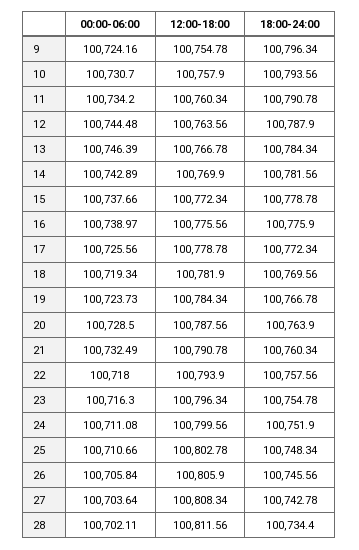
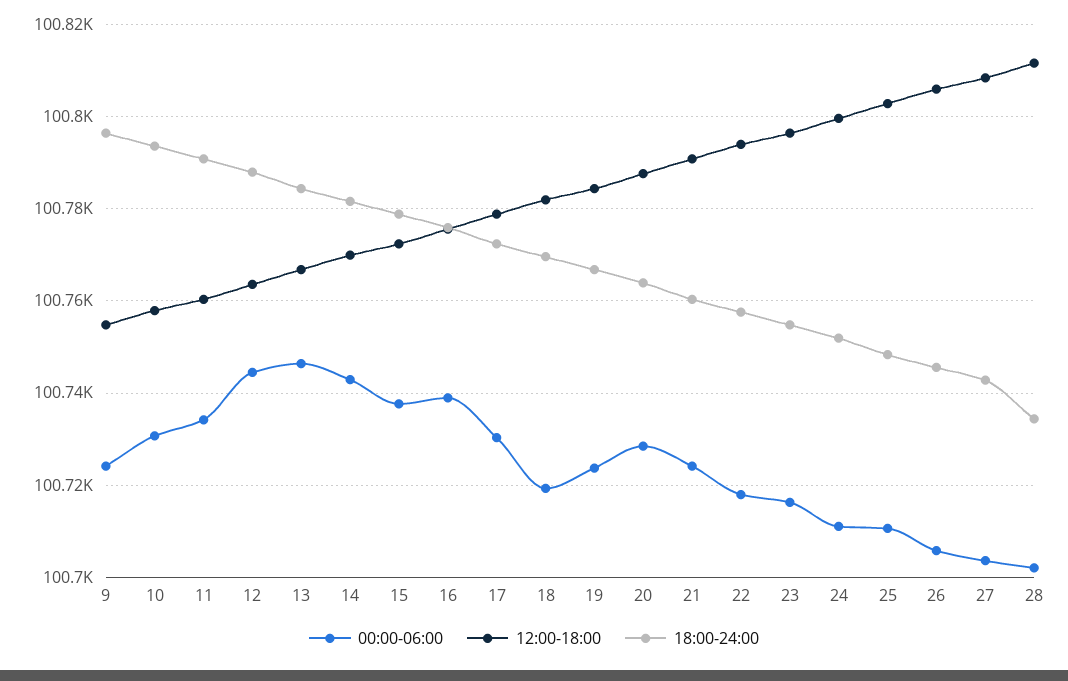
  {
    "00:00-06:00": {
      "9": 100724.16,
      "10": 100730.7,
      "11": 100734.2,
      "12": 100744.48,
      "13": 100746.39,
      "14": 100742.89,
      "15": 100737.66,
      "16": 100738.97,
-     "17": 100725.56,
+     "17": 100730,
      "18": 100719.34,
      "19": 100723.73,
      "20": 100728.5,
-     "21": 100732.49,
+     "21": 100724,
      "22": 100718,
      "23": 100716.3,
      "24": 100711.08,
      "25": 100710.66,
      "26": 100705.84,
      "27": 100703.64,
      "28": 100702.11
    },
    "12:00-18:00": {
      "9": 100754.78,
      "10": 100757.9,
      "11": 100760.34,
      "12": 100763.56,
      "13": 100766.78,
      "14": 100769.9,
      "15": 100772.34,
      "16": 100775.56,
      "17": 100778.78,
      "18": 100781.9,
      "19": 100784.34,
      "20": 100787.56,
      "21": 100790.78,
      "22": 100793.9,
      "23": 100796.34,
      "24": 100799.56,
      "25": 100802.78,
      "26": 100805.9,
      "27": 100808.34,
      "28": 100811.56
    },
    "18:00-24:00": {
      "9": 100796.34,
      "10": 100793.56,
      "11": 100790.78,
      "12": 100787.9,
      "13": 100784.34,
      "14": 100781.56,
      "15": 100778.78,
      "16": 100775.9,
      "17": 100772.34,
      "18": 100769.56,
      "19": 100766.78,
      "20": 100763.9,
      "21": 100760.34,
      "22": 100757.56,
      "23": 100754.78,
      "24": 100751.9,
      "25": 100748.34,
      "26": 100745.56,
      "27": 100742.78,
      "28": 100734.4
    }
  }

